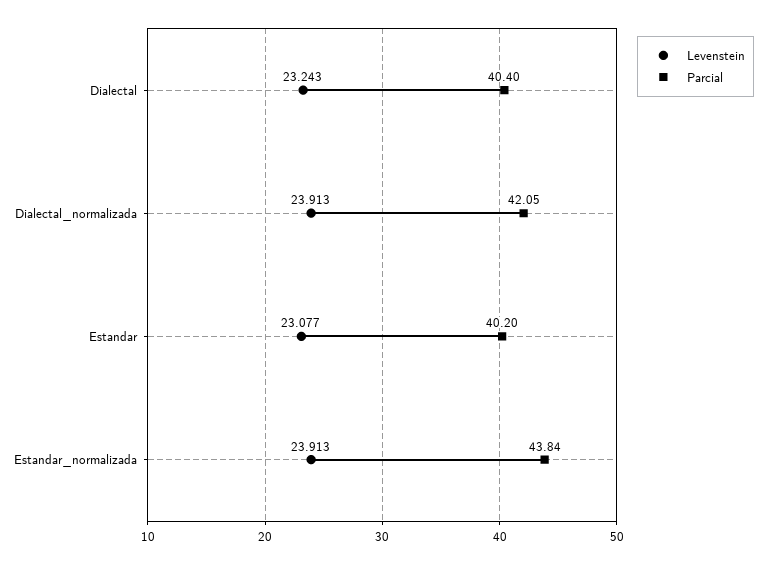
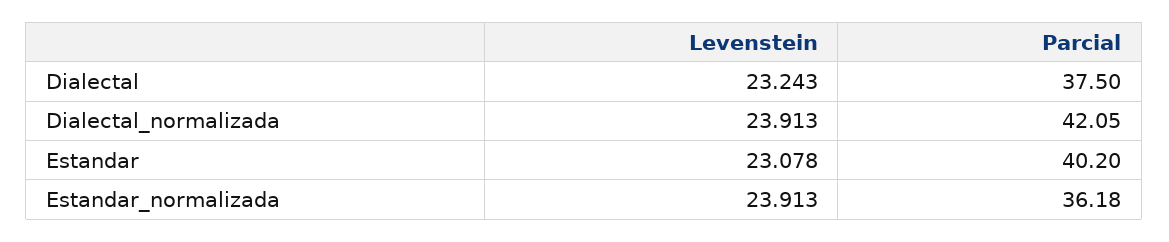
  {
    "Levenstein": {
      "Dialectal": 23.243,
      "Dialectal_normalizada": 23.913,
-     "Estandar": 23.077,
+     "Estandar": 23.078,
      "Estandar_normalizada": 23.913
    },
    "Parcial": {
-     "Dialectal": 40.4,
+     "Dialectal": 37.5,
      "Dialectal_normalizada": 42.05,
      "Estandar": 40.2,
-     "Estandar_normalizada": 43.84
+     "Estandar_normalizada": 36.18
    }
  }

